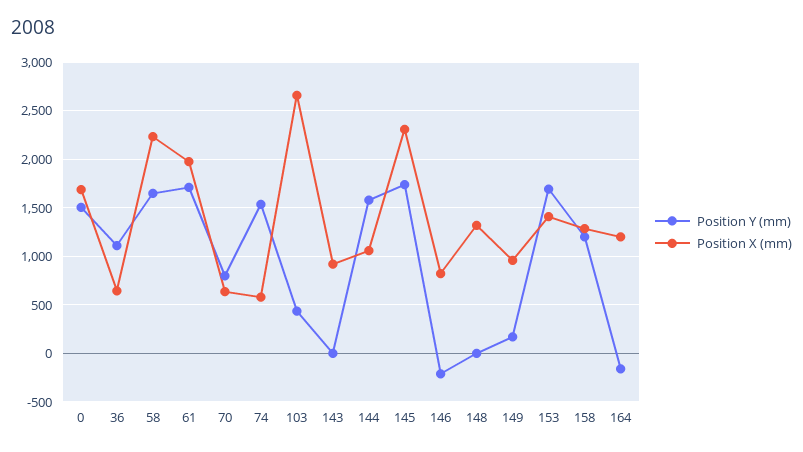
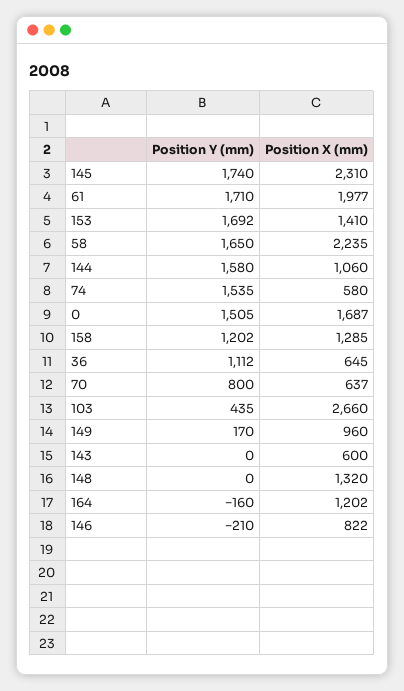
  {
    "Position Y (mm)": {
      "0": 1505,
      "36": 1112,
      "58": 1650,
      "61": 1710,
      "70": 800,
      "74": 1535,
      "103": 435,
      "143": 0,
      "144": 1580,
      "145": 1740,
      "146": -210,
      "148": 0,
      "149": 170,
      "153": 1692,
      "158": 1202,
      "164": -160
    },
    "Position X (mm)": {
      "0": 1687,
      "36": 645,
      "58": 2235,
      "61": 1977,
      "70": 637,
      "74": 580,
      "103": 2660,
-     "143": 900,
+     "143": 600,
      "144": 1060,
      "145": 2310,
      "146": 822,
      "148": 1320,
      "149": 960,
      "153": 1410,
      "158": 1285,
      "164": 1202
    }
  }

